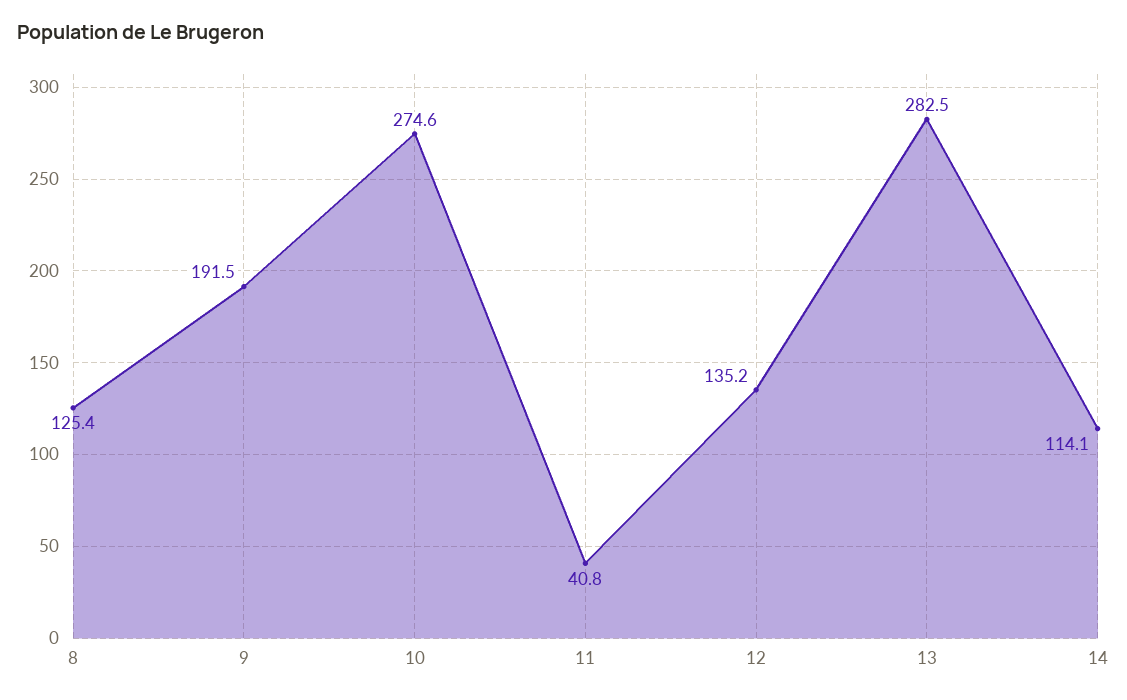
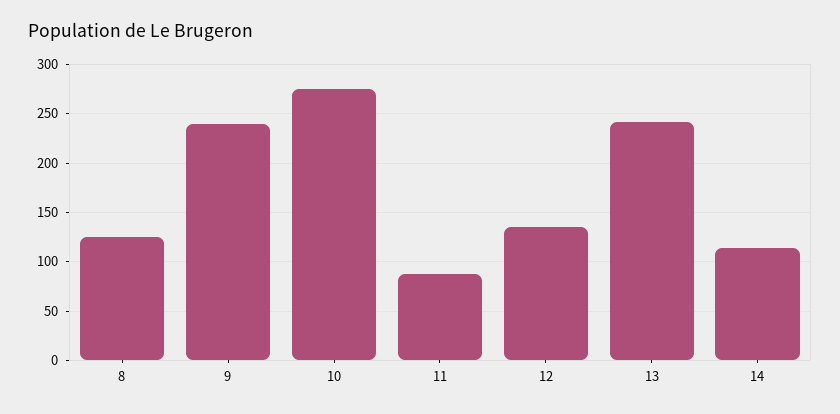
  {
    "8": 125.4,
-   "9": 191.5,
+   "9": 240,
    "10": 274.6,
-   "11": 40.8,
+   "11": 90,
    "12": 135.2,
-   "13": 282.5,
+   "13": 240,
    "14": 114.1
  }

